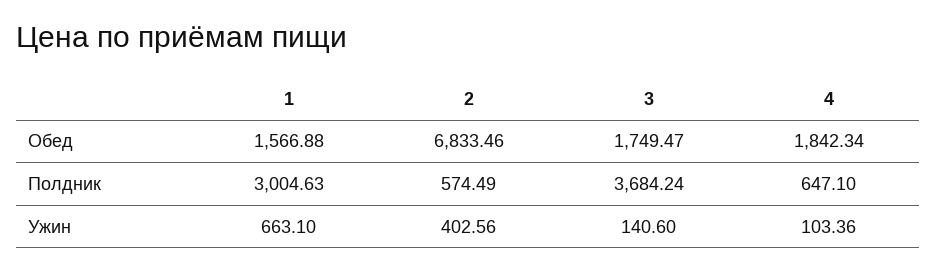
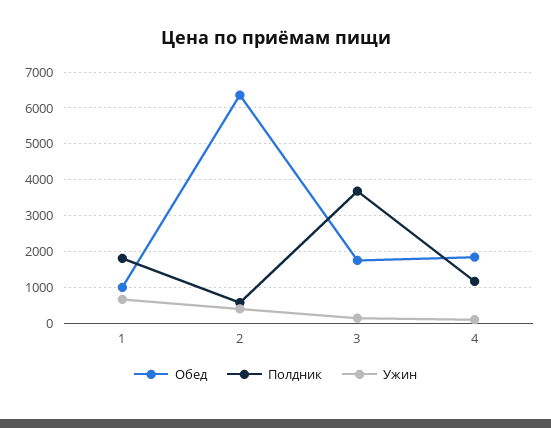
  {
    "Обед": {
-     "1": 1566.88,
+     "1": 1000,
-     "2": 6833.46,
+     "2": 6400,
      "3": 1749.47,
      "4": 1842.34
    },
    "Полдник": {
-     "1": 3004.63,
+     "1": 1800,
      "2": 574.49,
      "3": 3684.24,
-     "4": 647.1
+     "4": 1200
    },
    "Ужин": {
      "1": 663.1,
      "2": 402.56,
      "3": 140.6,
      "4": 103.36
    }
  }

